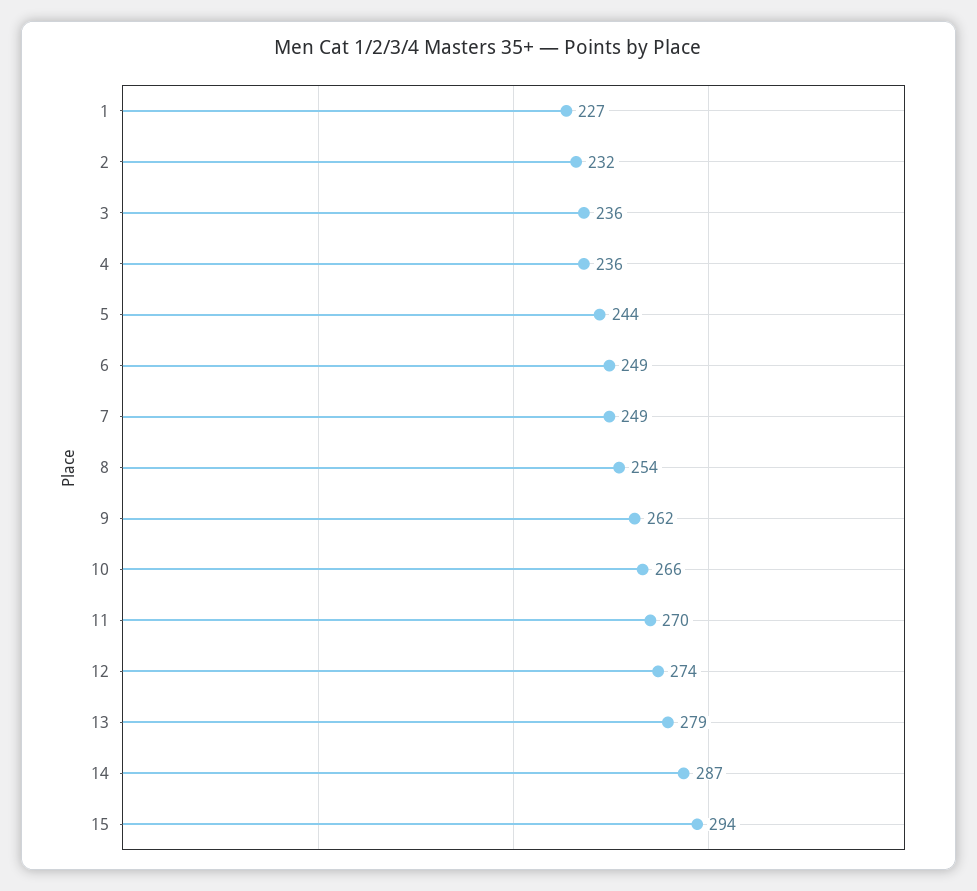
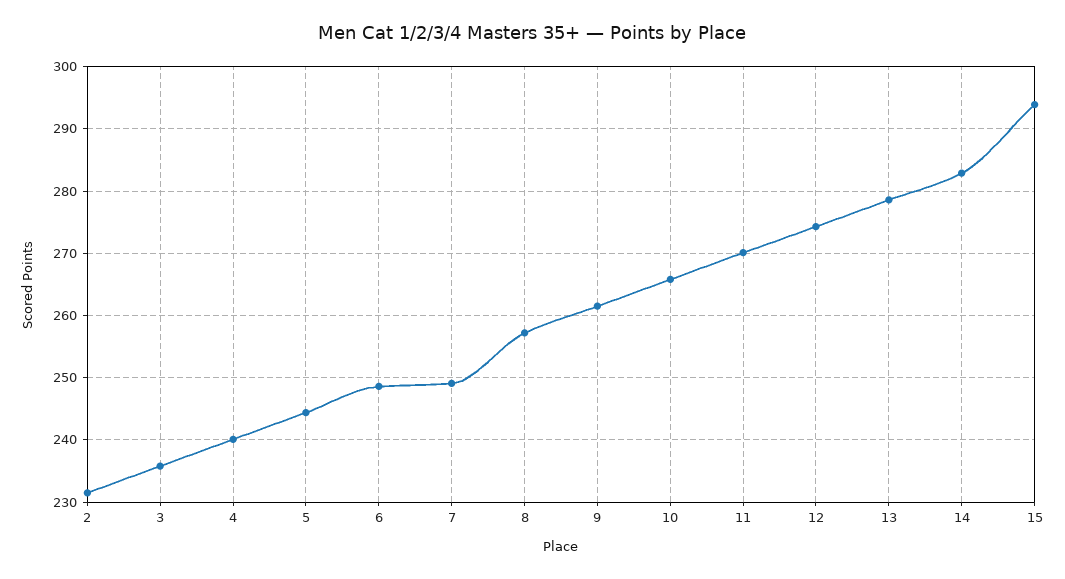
  {
-   "1": 227,
    "2": 232,
    "3": 236,
-   "4": 236,
+   "4": 240,
    "5": 244,
    "6": 249,
    "7": 249,
-   "8": 254,
+   "8": 257,
    "9": 262,
    "10": 266,
    "11": 270,
    "12": 274,
    "13": 279,
-   "14": 287,
+   "14": 283,
    "15": 294
  }

